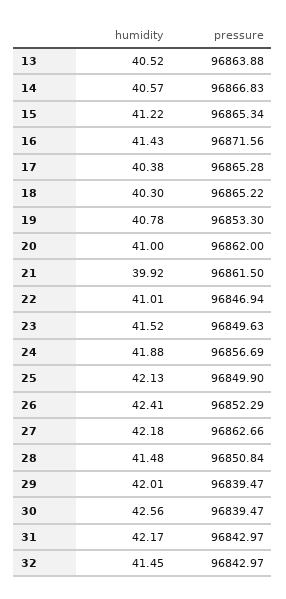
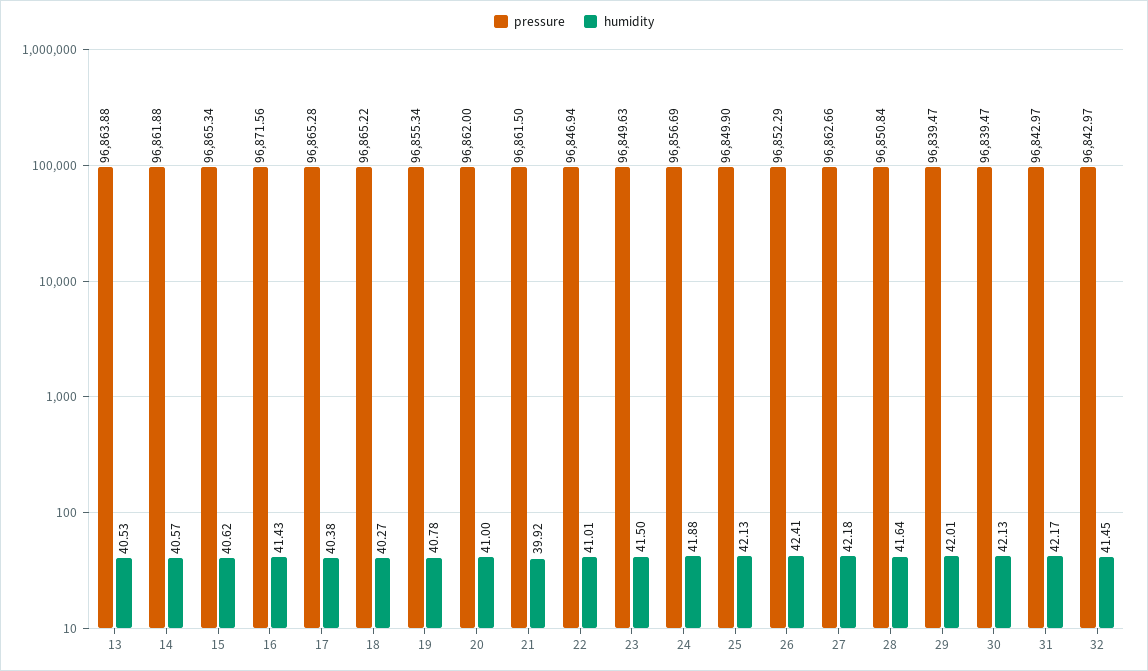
  {
    "humidity": {
-     "13": 40.52,
+     "13": 40.53,
      "14": 40.57,
-     "15": 41.22,
+     "15": 40.62,
      "16": 41.43,
      "17": 40.38,
-     "18": 40.3,
+     "18": 40.27,
      "19": 40.78,
      "20": 41,
      "21": 39.92,
      "22": 41.01,
-     "23": 41.52,
+     "23": 41.5,
      "24": 41.88,
      "25": 42.13,
      "26": 42.41,
      "27": 42.18,
-     "28": 41.48,
+     "28": 41.64,
      "29": 42.01,
-     "30": 42.56,
+     "30": 42.13,
      "31": 42.17,
      "32": 41.45
    },
    "pressure": {
      "13": 96863.88,
-     "14": 96866.83,
+     "14": 96861.88,
      "15": 96865.34,
      "16": 96871.56,
      "17": 96865.28,
      "18": 96865.22,
-     "19": 96853.3,
+     "19": 96855.34,
      "20": 96862,
      "21": 96861.5,
      "22": 96846.94,
      "23": 96849.63,
      "24": 96856.69,
      "25": 96849.9,
      "26": 96852.29,
      "27": 96862.66,
      "28": 96850.84,
      "29": 96839.47,
      "30": 96839.47,
      "31": 96842.97,
      "32": 96842.97
    }
  }

